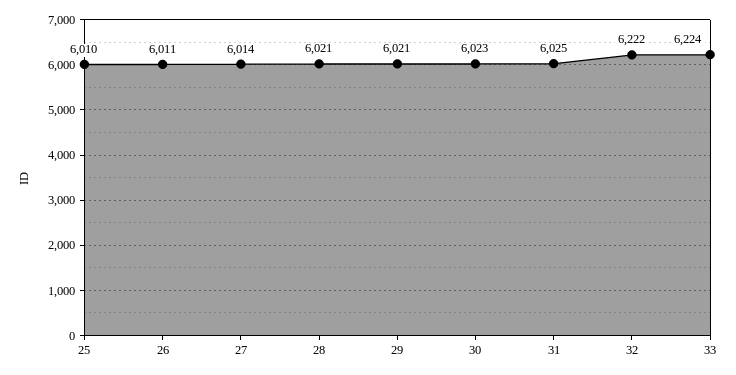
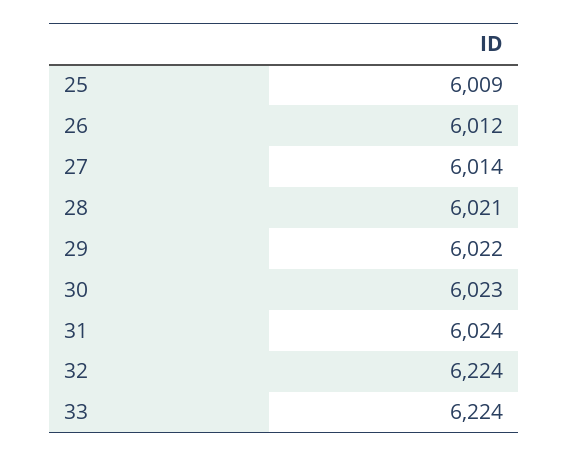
  {
-   "25": 6010,
+   "25": 6009,
-   "26": 6011,
+   "26": 6012,
    "27": 6014,
    "28": 6021,
-   "29": 6021,
+   "29": 6022,
    "30": 6023,
-   "31": 6025,
+   "31": 6024,
-   "32": 6222,
+   "32": 6224,
    "33": 6224
  }

